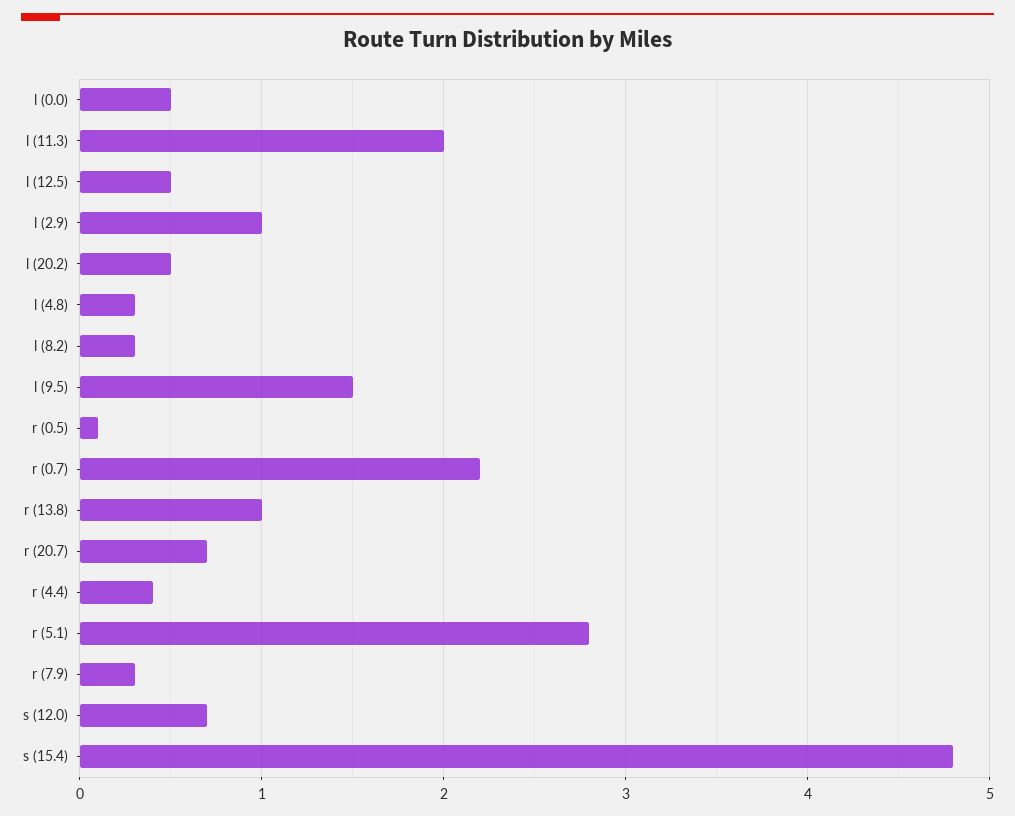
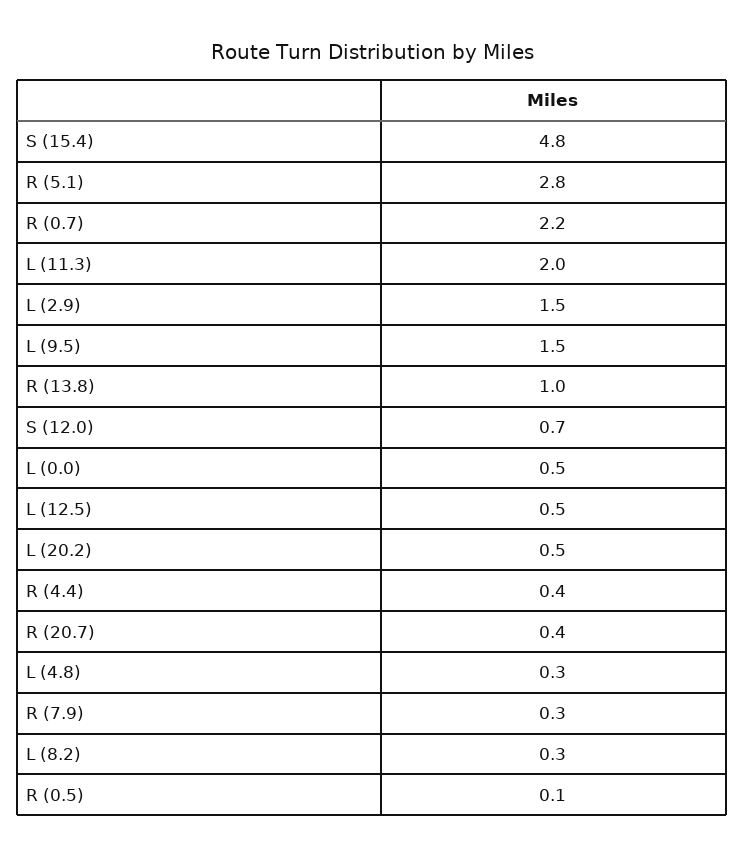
  {
    "l (0.0)": 0.5,
    "l (11.3)": 2,
    "l (12.5)": 0.5,
-   "l (2.9)": 1,
+   "l (2.9)": 1.5,
    "l (20.2)": 0.5,
    "l (4.8)": 0.3,
    "l (8.2)": 0.3,
    "l (9.5)": 1.5,
    "r (0.5)": 0.1,
    "r (0.7)": 2.2,
    "r (13.8)": 1,
-   "r (20.7)": 0.7,
+   "r (20.7)": 0.4,
    "r (4.4)": 0.4,
    "r (5.1)": 2.8,
    "r (7.9)": 0.3,
    "s (12.0)": 0.7,
    "s (15.4)": 4.8
  }

